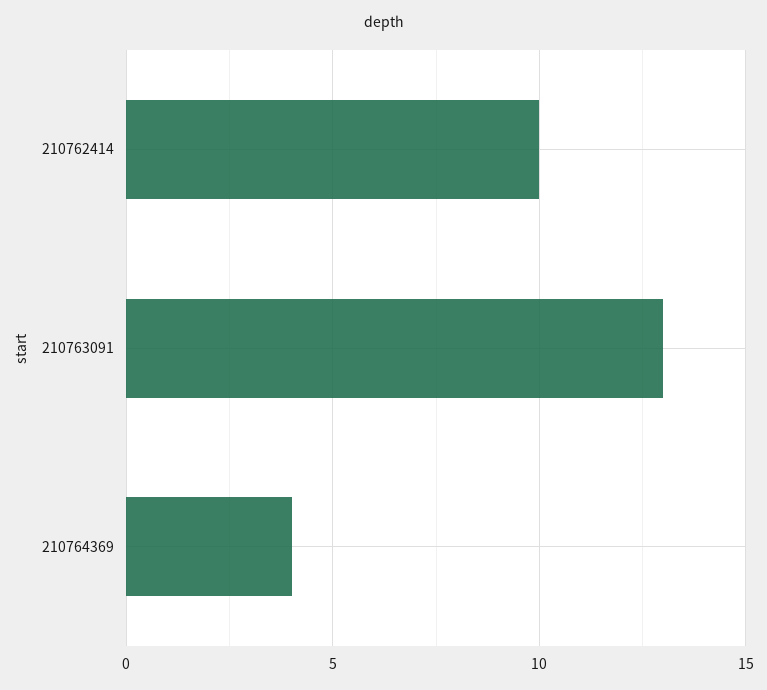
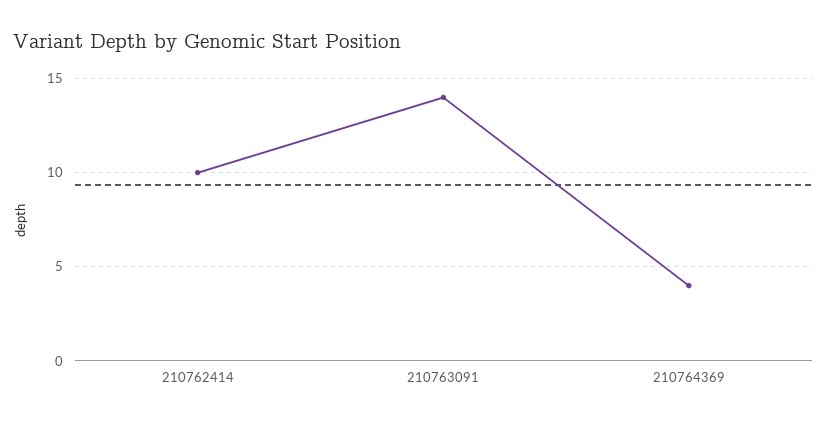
  {
    "210762414": 10,
-   "210763091": 13,
+   "210763091": 14,
    "210764369": 4
  }

